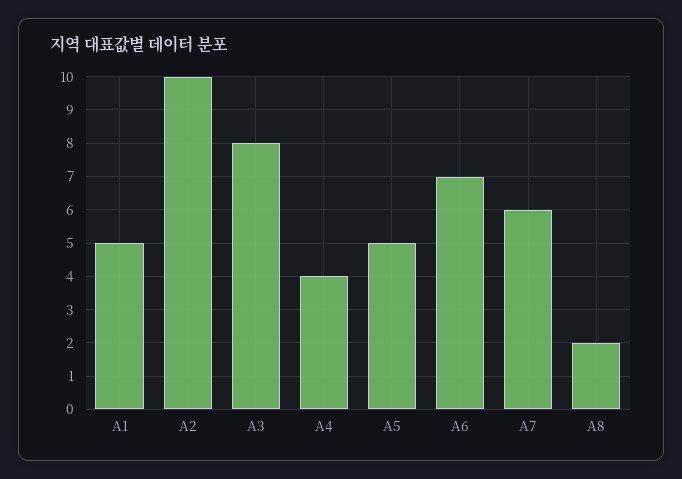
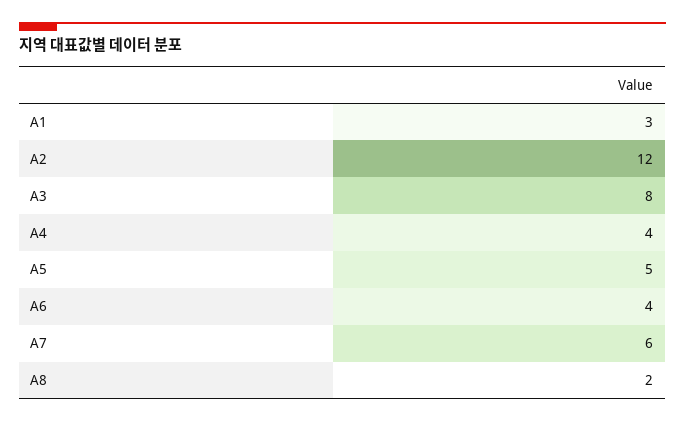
  {
-   "A1": 5,
+   "A1": 3,
-   "A2": 10,
+   "A2": 12,
    "A3": 8,
    "A4": 4,
    "A5": 5,
-   "A6": 7,
+   "A6": 4,
    "A7": 6,
    "A8": 2
  }

